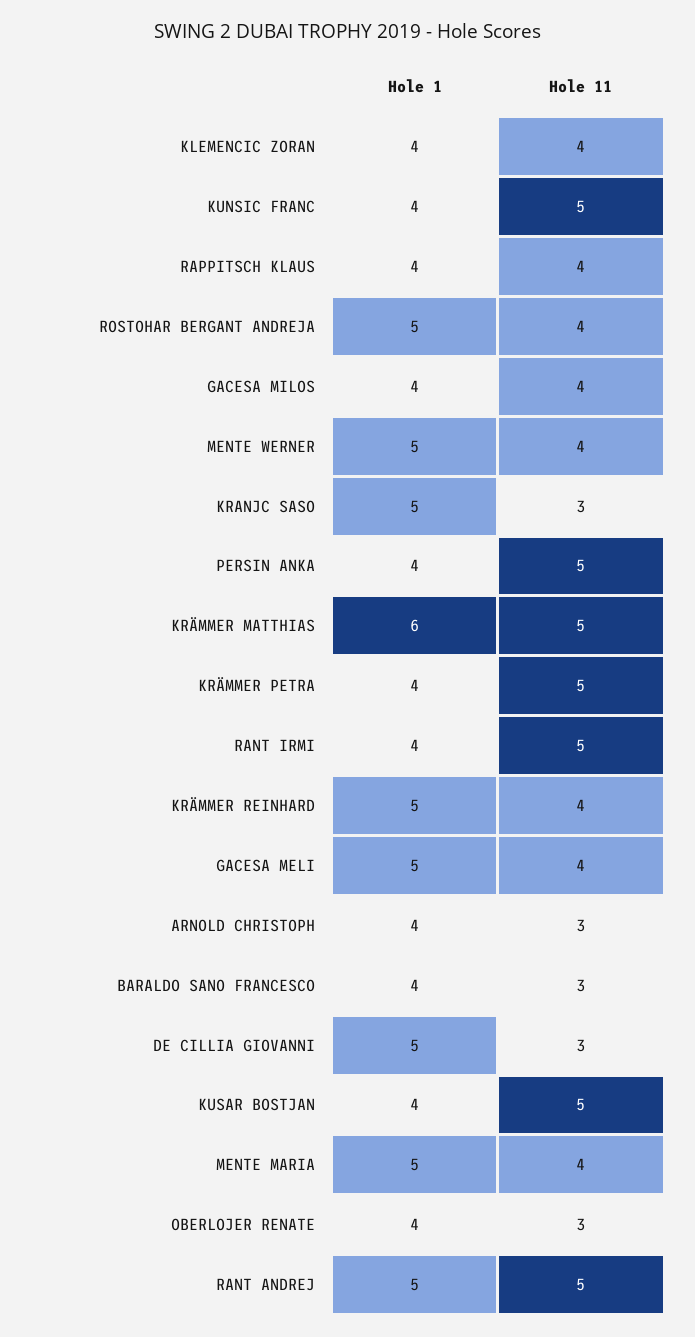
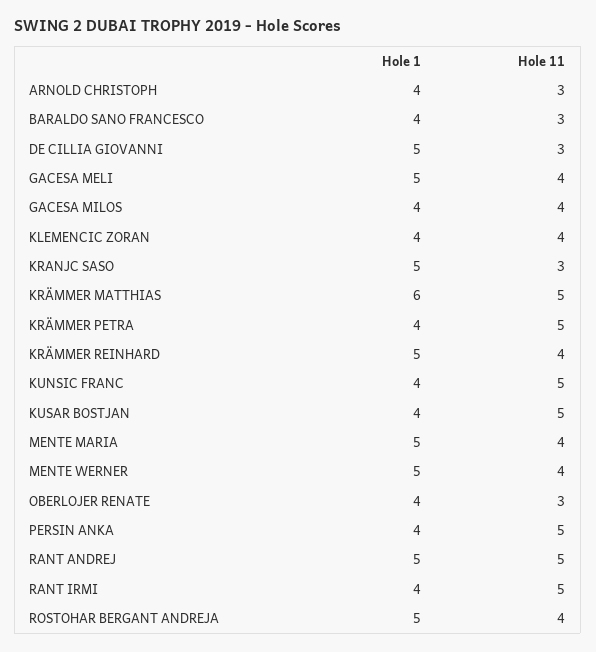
  {
    "Hole 1": {
      "KLEMENCIC ZORAN": 4,
      "KUNSIC FRANC": 4,
-     "RAPPITSCH KLAUS": 4,
      "ROSTOHAR BERGANT ANDREJA": 5,
      "GACESA MILOS": 4,
      "MENTE WERNER": 5,
      "KRANJC SASO": 5,
      "PERSIN ANKA": 4,
      "KRÄMMER MATTHIAS": 6,
      "KRÄMMER PETRA": 4,
      "RANT IRMI": 4,
      "KRÄMMER REINHARD": 5,
      "GACESA MELI": 5,
      "ARNOLD CHRISTOPH": 4,
      "BARALDO SANO FRANCESCO": 4,
      "DE CILLIA GIOVANNI": 5,
      "KUSAR BOSTJAN": 4,
      "MENTE MARIA": 5,
      "OBERLOJER RENATE": 4,
      "RANT ANDREJ": 5
    },
    "Hole 11": {
      "KLEMENCIC ZORAN": 4,
      "KUNSIC FRANC": 5,
-     "RAPPITSCH KLAUS": 4,
      "ROSTOHAR BERGANT ANDREJA": 4,
      "GACESA MILOS": 4,
      "MENTE WERNER": 4,
      "KRANJC SASO": 3,
      "PERSIN ANKA": 5,
      "KRÄMMER MATTHIAS": 5,
      "KRÄMMER PETRA": 5,
      "RANT IRMI": 5,
      "KRÄMMER REINHARD": 4,
      "GACESA MELI": 4,
      "ARNOLD CHRISTOPH": 3,
      "BARALDO SANO FRANCESCO": 3,
      "DE CILLIA GIOVANNI": 3,
      "KUSAR BOSTJAN": 5,
      "MENTE MARIA": 4,
      "OBERLOJER RENATE": 3,
      "RANT ANDREJ": 5
    }
  }

